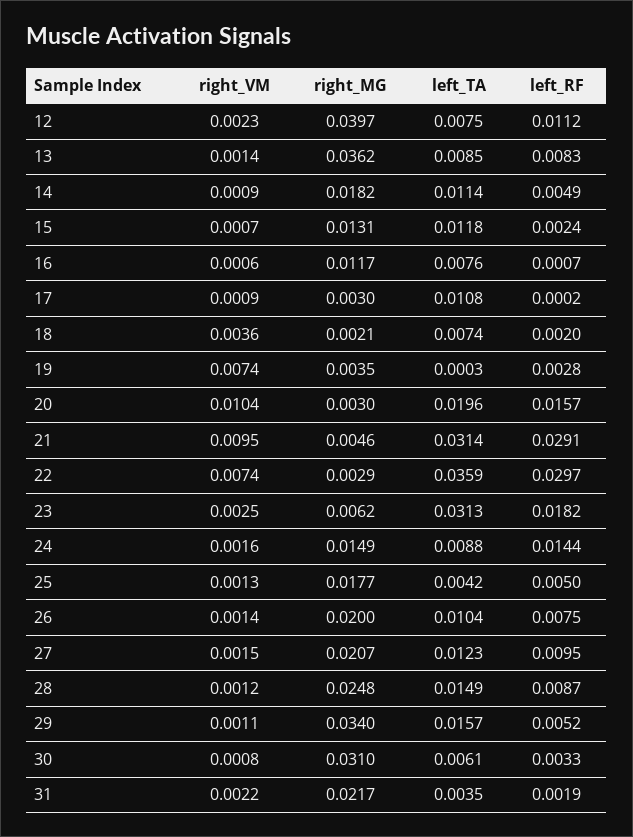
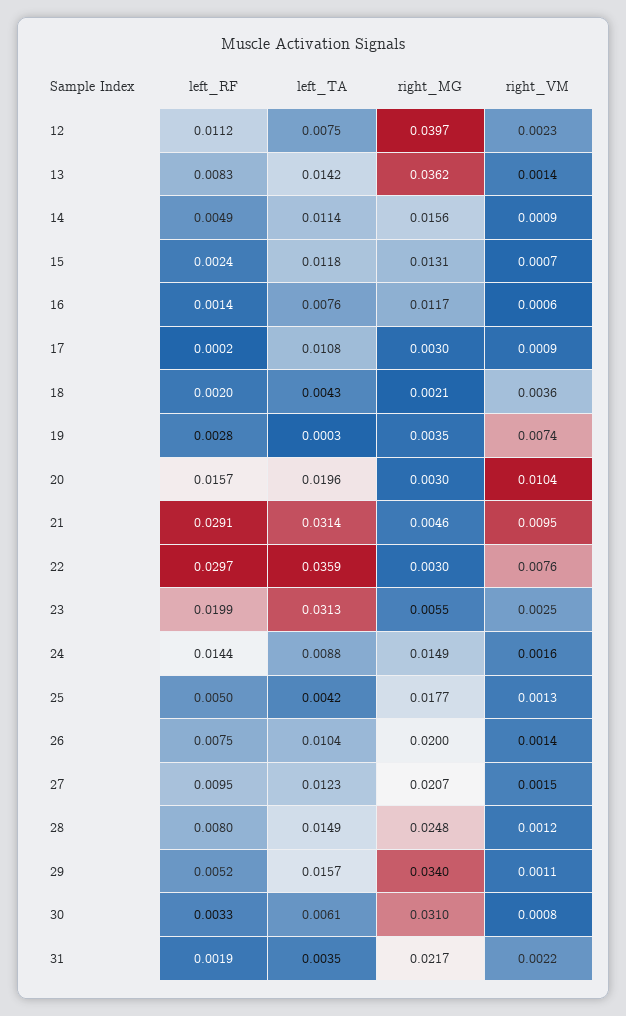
  {
    "right_VM": {
      "12": 0.0023,
      "13": 0.0014,
      "14": 0.0009,
      "15": 0.0007,
      "16": 0.0006,
      "17": 0.0009,
      "18": 0.0036,
      "19": 0.0074,
      "20": 0.0104,
      "21": 0.0095,
-     "22": 0.0074,
+     "22": 0.0076,
      "23": 0.0025,
      "24": 0.0016,
      "25": 0.0013,
      "26": 0.0014,
      "27": 0.0015,
      "28": 0.0012,
      "29": 0.0011,
      "30": 0.0008,
      "31": 0.0022
    },
    "right_MG": {
      "12": 0.0397,
      "13": 0.0362,
-     "14": 0.0182,
+     "14": 0.0156,
      "15": 0.0131,
      "16": 0.0117,
      "17": 0.003,
      "18": 0.0021,
      "19": 0.0035,
      "20": 0.003,
      "21": 0.0046,
-     "22": 0.0029,
+     "22": 0.003,
-     "23": 0.0062,
+     "23": 0.0055,
      "24": 0.0149,
      "25": 0.0177,
      "26": 0.02,
      "27": 0.0207,
      "28": 0.0248,
      "29": 0.034,
      "30": 0.031,
      "31": 0.0217
    },
    "left_TA": {
      "12": 0.0075,
-     "13": 0.0085,
+     "13": 0.0142,
      "14": 0.0114,
      "15": 0.0118,
      "16": 0.0076,
      "17": 0.0108,
-     "18": 0.0074,
+     "18": 0.0043,
      "19": 0.0003,
      "20": 0.0196,
      "21": 0.0314,
      "22": 0.0359,
      "23": 0.0313,
      "24": 0.0088,
      "25": 0.0042,
      "26": 0.0104,
      "27": 0.0123,
      "28": 0.0149,
      "29": 0.0157,
      "30": 0.0061,
      "31": 0.0035
    },
    "left_RF": {
      "12": 0.0112,
      "13": 0.0083,
      "14": 0.0049,
      "15": 0.0024,
-     "16": 0.0007,
+     "16": 0.0014,
      "17": 0.0002,
      "18": 0.002,
      "19": 0.0028,
      "20": 0.0157,
      "21": 0.0291,
      "22": 0.0297,
-     "23": 0.0182,
+     "23": 0.0199,
      "24": 0.0144,
      "25": 0.005,
      "26": 0.0075,
      "27": 0.0095,
-     "28": 0.0087,
+     "28": 0.008,
      "29": 0.0052,
      "30": 0.0033,
      "31": 0.0019
    }
  }

